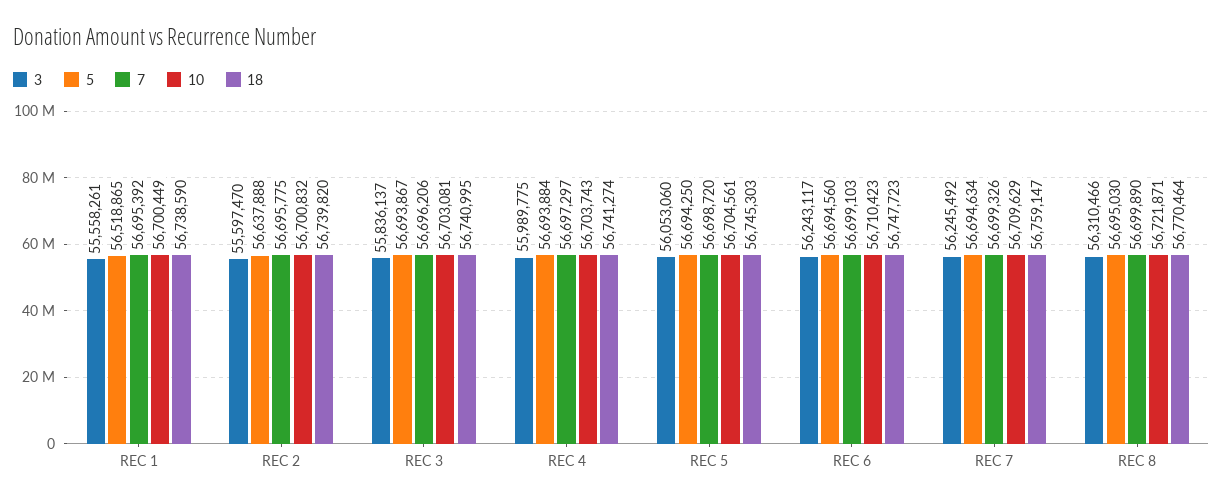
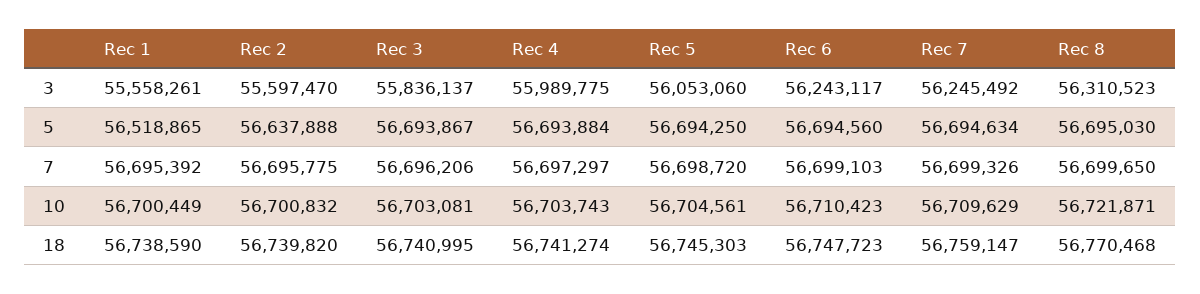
  {
    "3": {
      "REC 1": 55558261,
      "REC 2": 55597470,
      "REC 3": 55836137,
      "REC 4": 55989775,
      "REC 5": 56053060,
      "REC 6": 56243117,
      "REC 7": 56245492,
-     "REC 8": 56310466
+     "REC 8": 56310523
    },
    "5": {
      "REC 1": 56518865,
      "REC 2": 56637888,
      "REC 3": 56693867,
      "REC 4": 56693884,
      "REC 5": 56694250,
      "REC 6": 56694560,
      "REC 7": 56694634,
      "REC 8": 56695030
    },
    "7": {
      "REC 1": 56695392,
      "REC 2": 56695775,
      "REC 3": 56696206,
      "REC 4": 56697297,
      "REC 5": 56698720,
      "REC 6": 56699103,
      "REC 7": 56699326,
-     "REC 8": 56699890
+     "REC 8": 56699650
    },
    "10": {
      "REC 1": 56700449,
      "REC 2": 56700832,
      "REC 3": 56703081,
      "REC 4": 56703743,
      "REC 5": 56704561,
      "REC 6": 56710423,
      "REC 7": 56709629,
      "REC 8": 56721871
    },
    "18": {
      "REC 1": 56738590,
      "REC 2": 56739820,
      "REC 3": 56740995,
      "REC 4": 56741274,
      "REC 5": 56745303,
      "REC 6": 56747723,
      "REC 7": 56759147,
-     "REC 8": 56770464
+     "REC 8": 56770468
    }
  }

